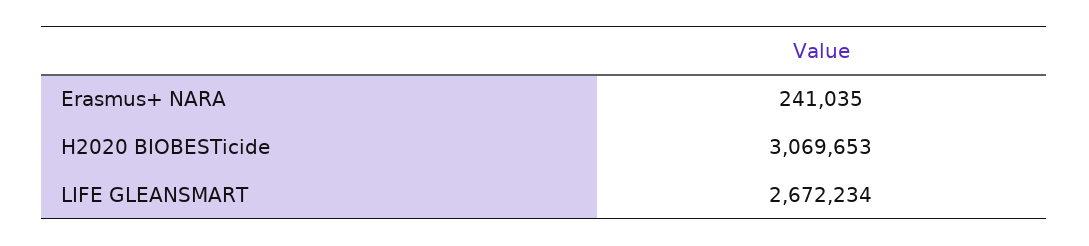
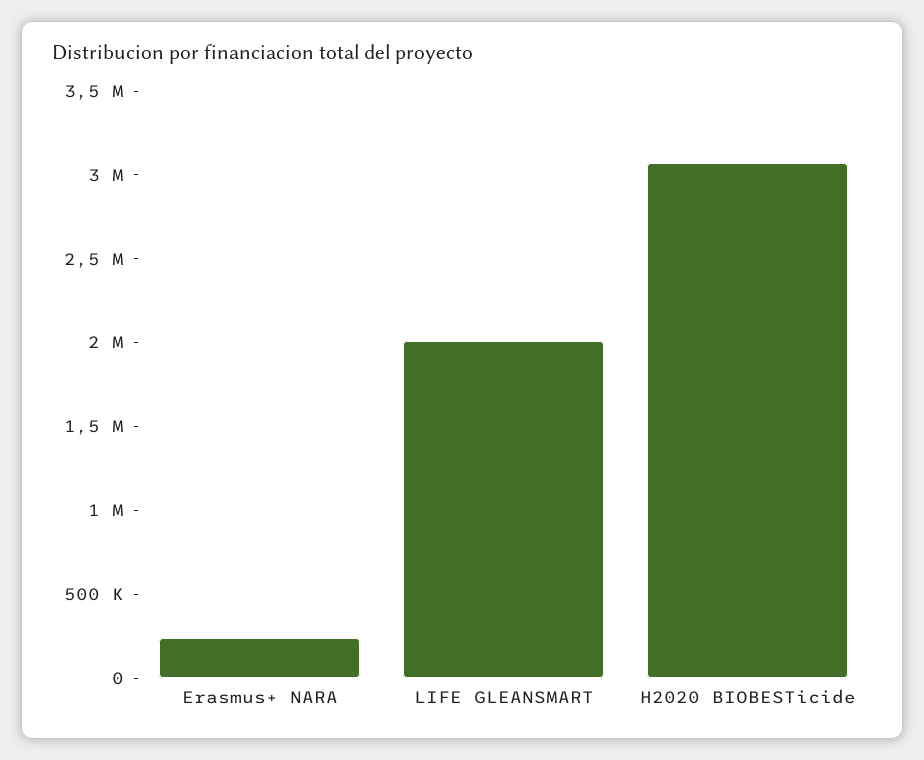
  {
    "Erasmus+ NARA": 241035,
    "H2020 BIOBESTicide": 3069653,
-   "LIFE GLEANSMART": 2672234
+   "LIFE GLEANSMART": 2000000
  }

